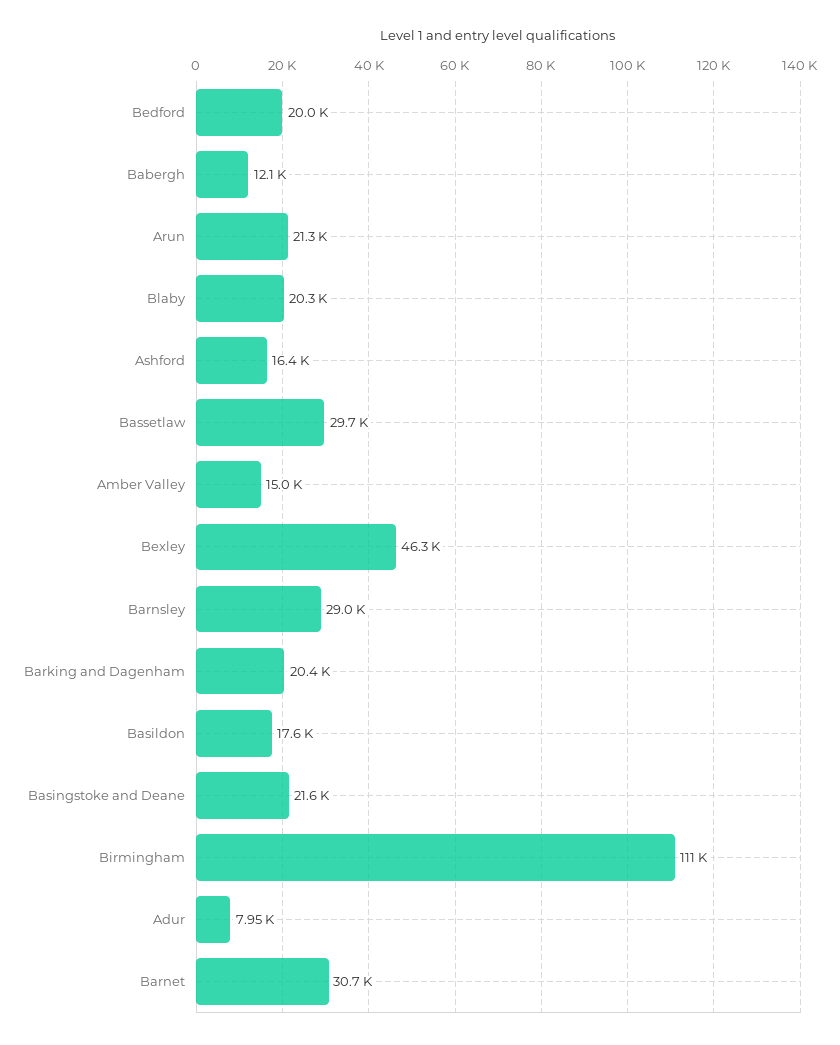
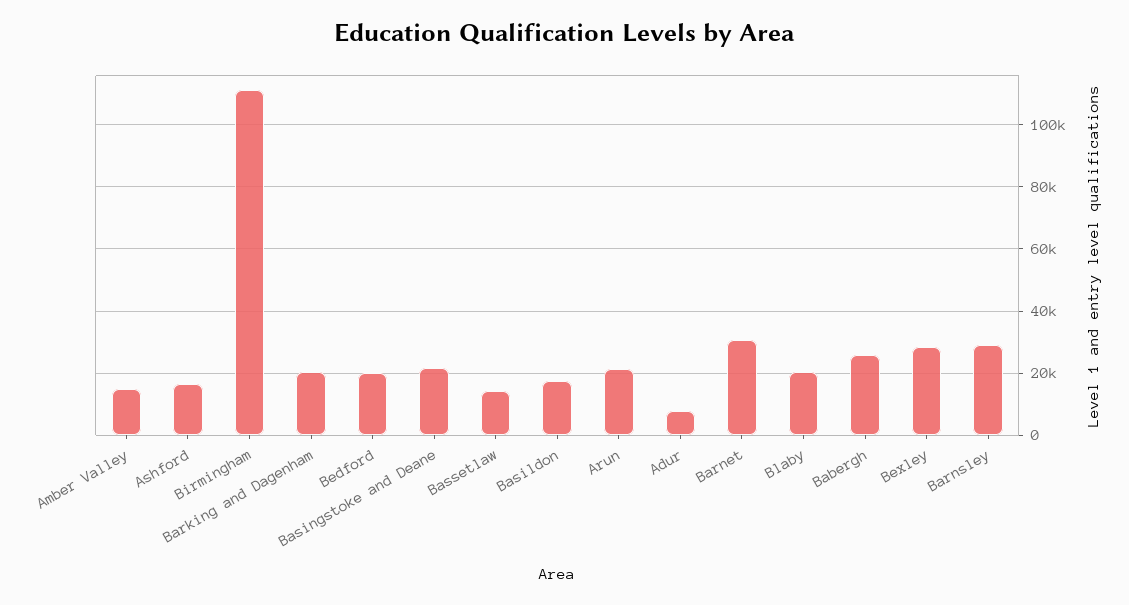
  {
    "Bedford": 20000,
-   "Babergh": 12100,
+   "Babergh": 26000,
    "Arun": 21300,
    "Blaby": 20300,
    "Ashford": 16400,
-   "Bassetlaw": 29700,
+   "Bassetlaw": 14000,
    "Amber Valley": 15000,
-   "Bexley": 46300,
+   "Bexley": 28000,
    "Barnsley": 29000,
    "Barking and Dagenham": 20400,
    "Basildon": 17600,
    "Basingstoke and Deane": 21600,
    "Birmingham": 111000,
    "Adur": 7950,
    "Barnet": 30700
  }

